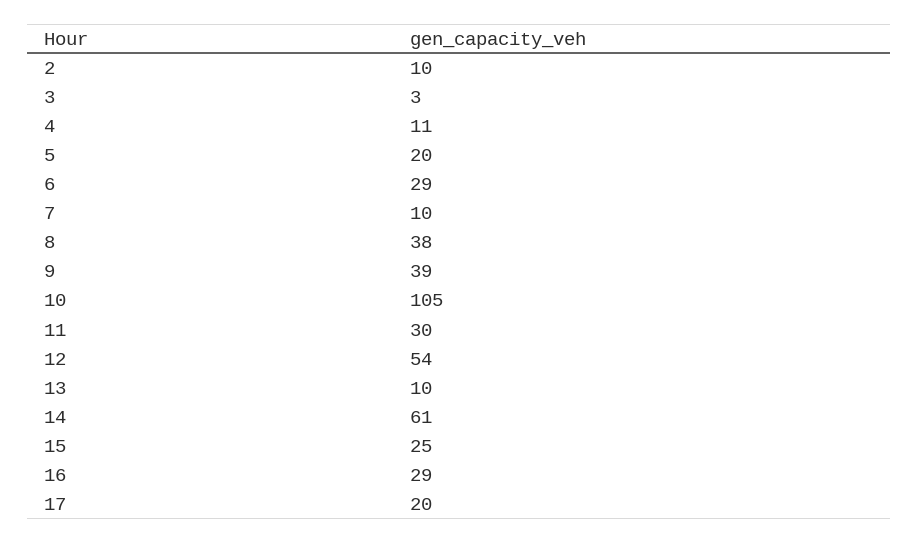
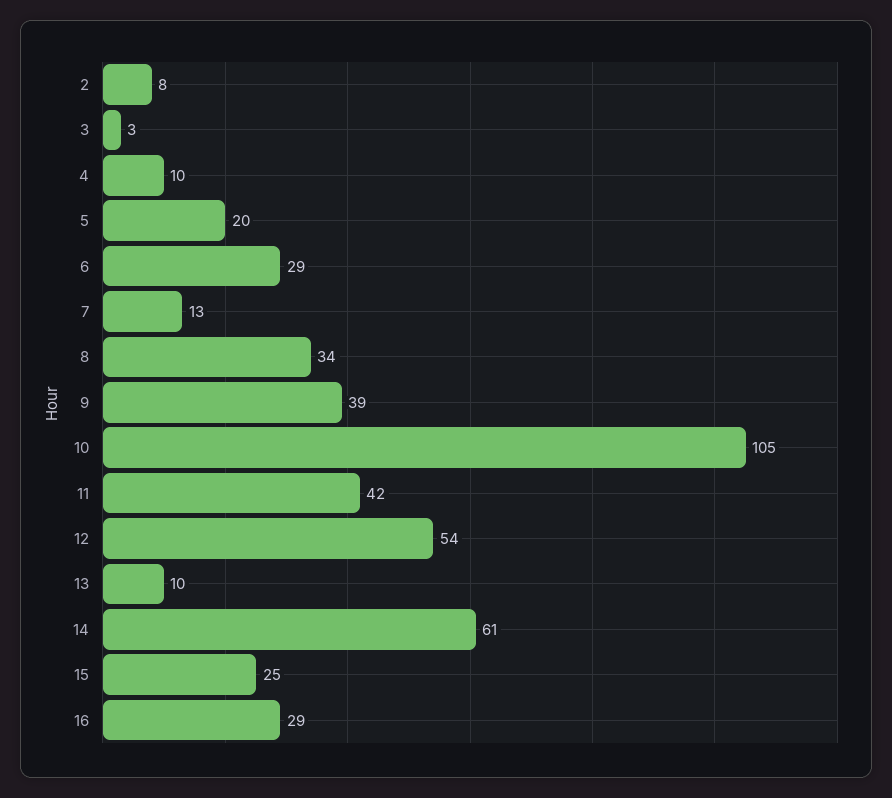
  {
-   "2": 10,
+   "2": 8,
    "3": 3,
-   "4": 11,
+   "4": 10,
    "5": 20,
    "6": 29,
-   "7": 10,
+   "7": 13,
-   "8": 38,
+   "8": 34,
    "9": 39,
    "10": 105,
-   "11": 30,
+   "11": 42,
    "12": 54,
    "13": 10,
    "14": 61,
    "15": 25,
-   "16": 29,
+   "16": 29
-   "17": 20
  }

